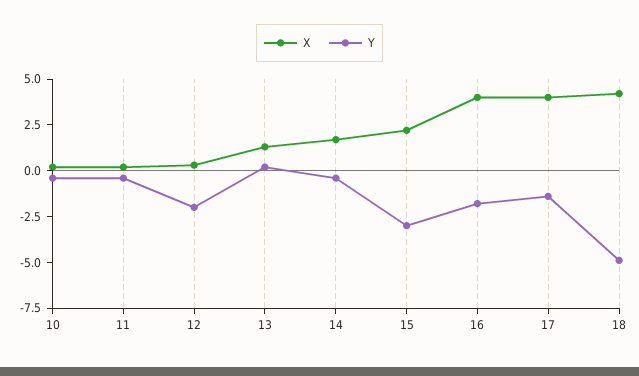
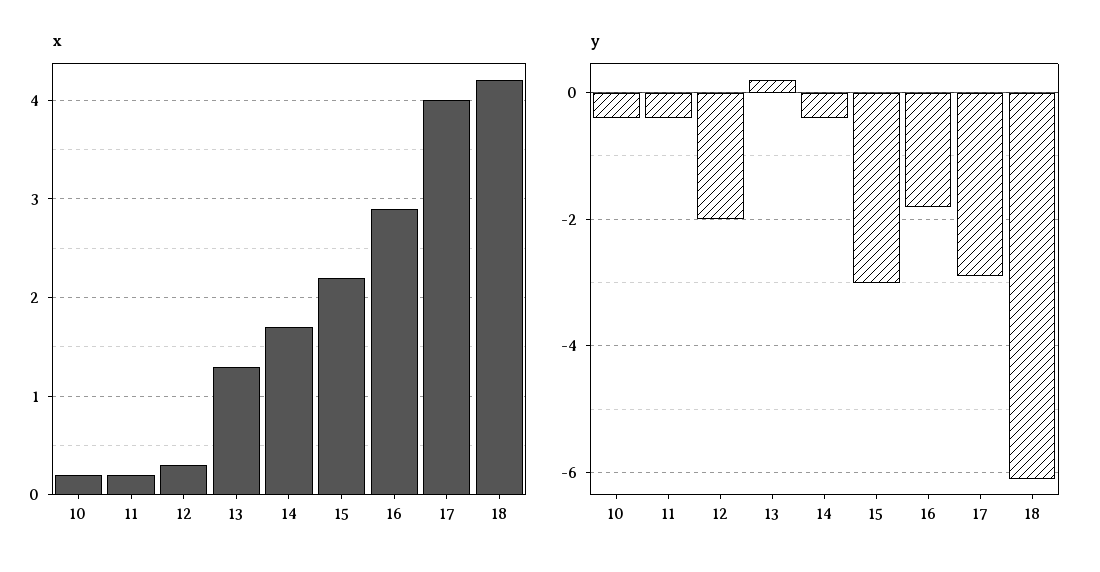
  {
    "X": {
      "10": 0.2,
      "11": 0.2,
      "12": 0.3,
      "13": 1.3,
      "14": 1.7,
      "15": 2.2,
-     "16": 4,
+     "16": 2.9,
      "17": 4,
      "18": 4.2
    },
    "Y": {
      "10": -0.5,
      "11": -0.5,
      "12": -2,
      "13": 0,
      "14": -0.5,
      "15": -3,
      "16": -2,
-     "17": -1.5,
+     "17": -3,
-     "18": -5
+     "18": -6
    }
  }

